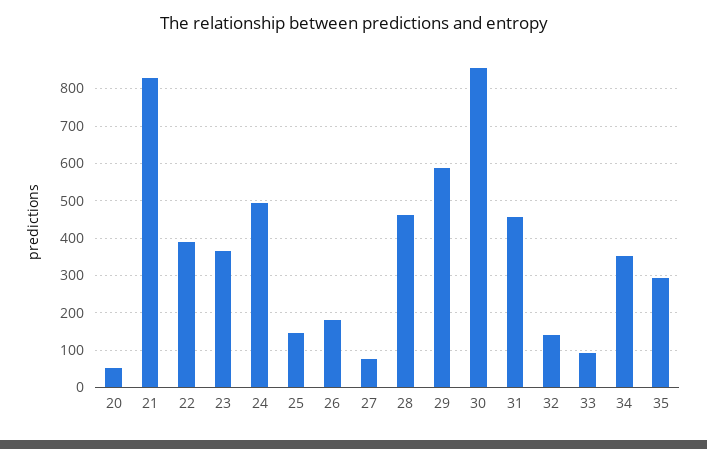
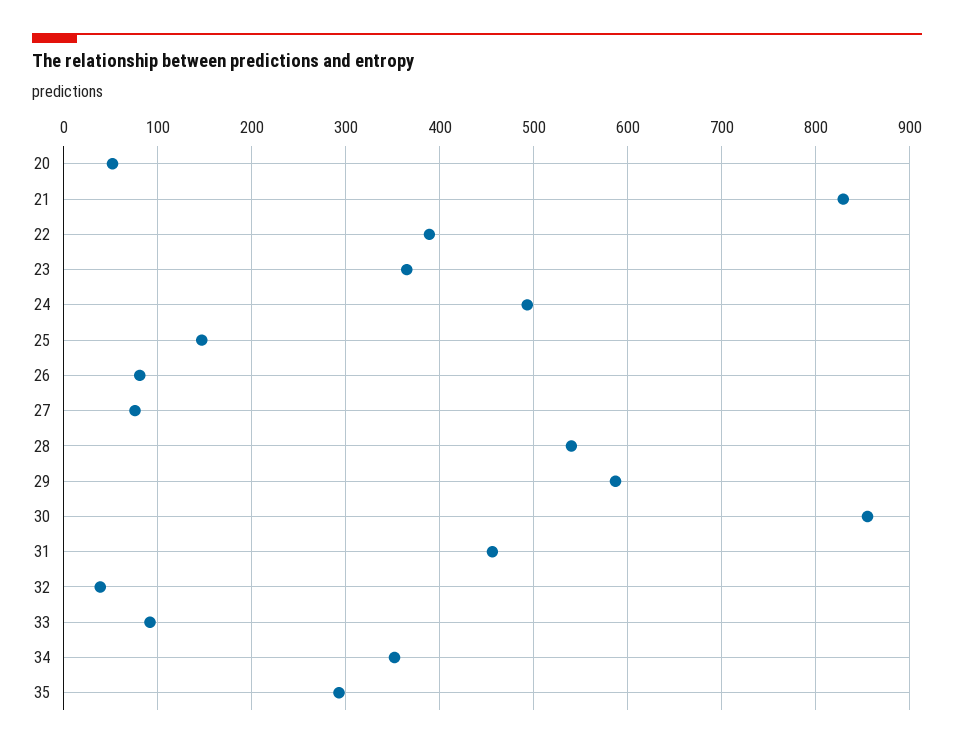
  {
    "20": 50,
    "21": 830,
    "22": 390,
    "23": 370,
    "24": 490,
    "25": 150,
-   "26": 180,
+   "26": 80,
    "27": 80,
-   "28": 460,
+   "28": 540,
    "29": 590,
    "30": 860,
    "31": 460,
-   "32": 140,
+   "32": 40,
    "33": 90,
    "34": 350,
    "35": 290
  }

